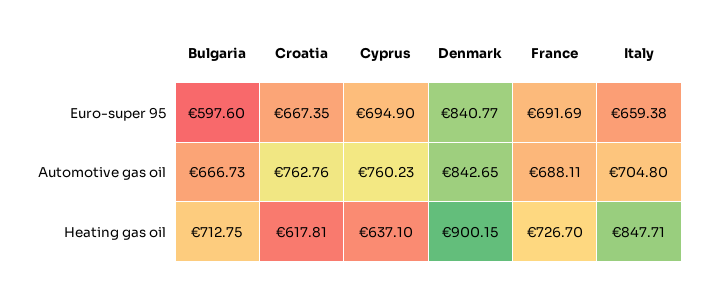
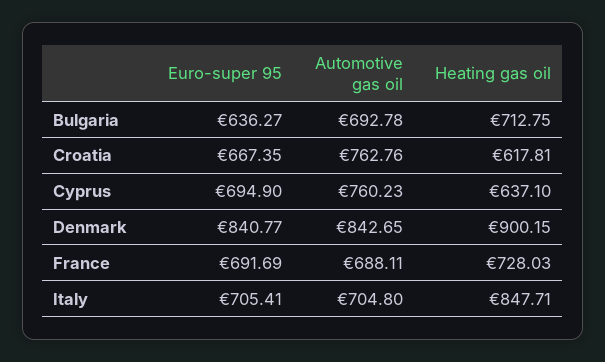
  {
    "Bulgaria": {
-     "Euro-super 95": 597.6,
+     "Euro-super 95": 636.27,
-     "Automotive gas oil": 666.73,
+     "Automotive gas oil": 692.78,
      "Heating gas oil": 712.75
    },
    "Croatia": {
      "Euro-super 95": 667.35,
      "Automotive gas oil": 762.76,
      "Heating gas oil": 617.81
    },
    "Cyprus": {
      "Euro-super 95": 694.9,
      "Automotive gas oil": 760.23,
      "Heating gas oil": 637.1
    },
    "Denmark": {
      "Euro-super 95": 840.77,
      "Automotive gas oil": 842.65,
      "Heating gas oil": 900.15
    },
    "France": {
      "Euro-super 95": 691.69,
      "Automotive gas oil": 688.11,
-     "Heating gas oil": 726.7
+     "Heating gas oil": 728.03
    },
    "Italy": {
-     "Euro-super 95": 659.38,
+     "Euro-super 95": 705.41,
      "Automotive gas oil": 704.8,
      "Heating gas oil": 847.71
    }
  }

